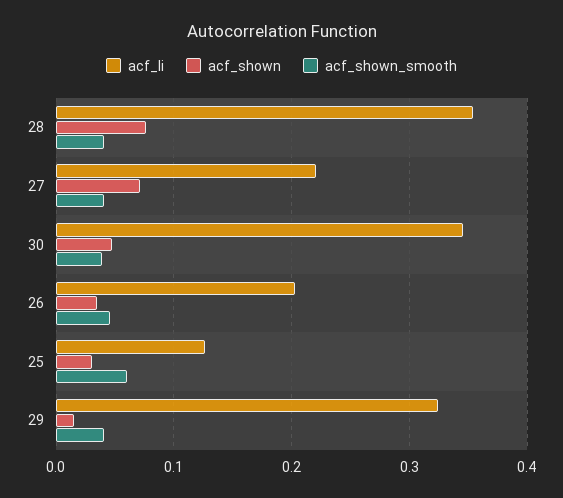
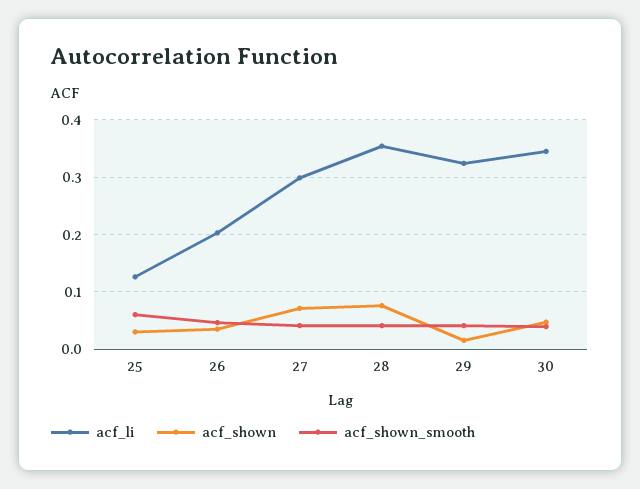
  {
    "acf_li": {
      "28": 0.35,
-     "27": 0.22,
+     "27": 0.3,
      "30": 0.35,
      "26": 0.2,
      "25": 0.13,
      "29": 0.32
    },
    "acf_shown": {
      "28": 0.08,
      "27": 0.07,
      "30": 0.05,
      "26": 0.04,
      "25": 0.03,
      "29": 0.02
    },
    "acf_shown_smooth": {
      "28": 0.04,
      "27": 0.04,
      "30": 0.04,
      "26": 0.05,
      "25": 0.06,
      "29": 0.04
    }
  }

